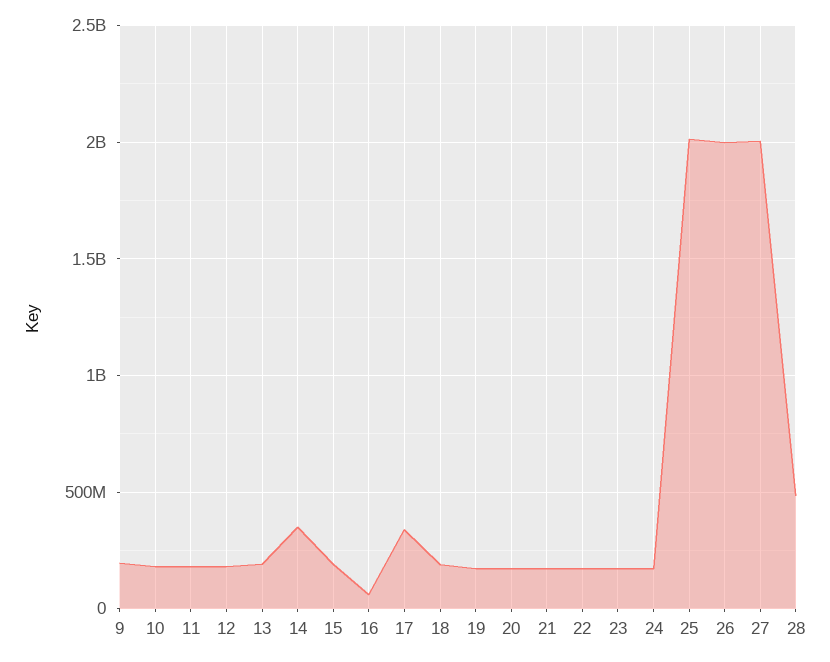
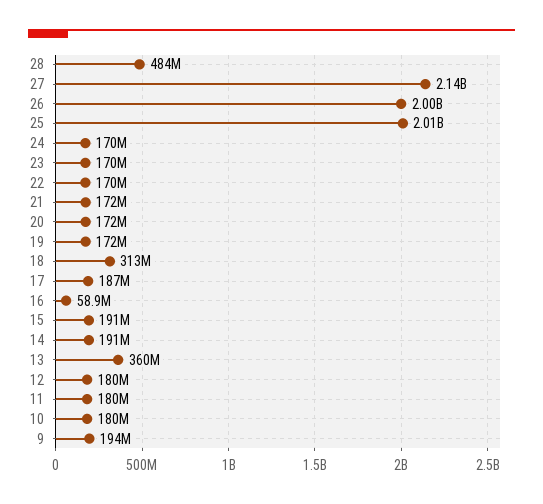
  {
    "9": 194000000,
    "10": 180000000,
    "11": 180000000,
    "12": 180000000,
-   "13": 200000000,
+   "13": 360000000,
-   "14": 350000000,
+   "14": 191000000,
    "15": 191000000,
    "16": 58900000,
-   "17": 350000000,
+   "17": 187000000,
-   "18": 200000000,
+   "18": 313000000,
    "19": 172000000,
    "20": 172000000,
    "21": 172000000,
    "22": 170000000,
    "23": 170000000,
    "24": 170000000,
    "25": 2010000000,
    "26": 2000000000,
-   "27": 2000000000,
+   "27": 2140000000,
    "28": 484000000
  }

